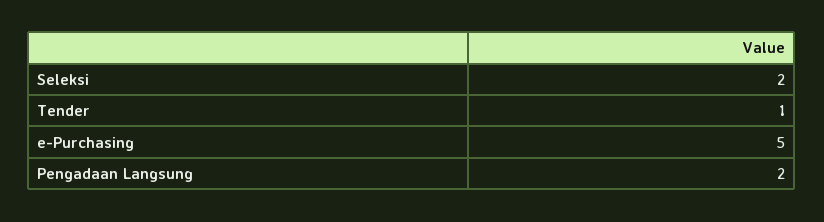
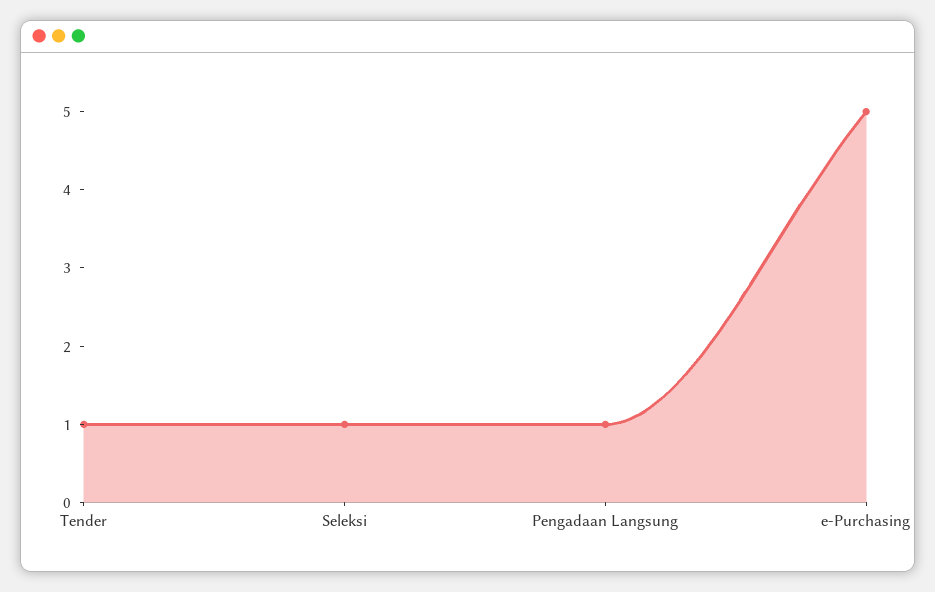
  {
-   "Seleksi": 2,
+   "Seleksi": 1,
    "Tender": 1,
    "e-Purchasing": 5,
-   "Pengadaan Langsung": 2
+   "Pengadaan Langsung": 1
  }

